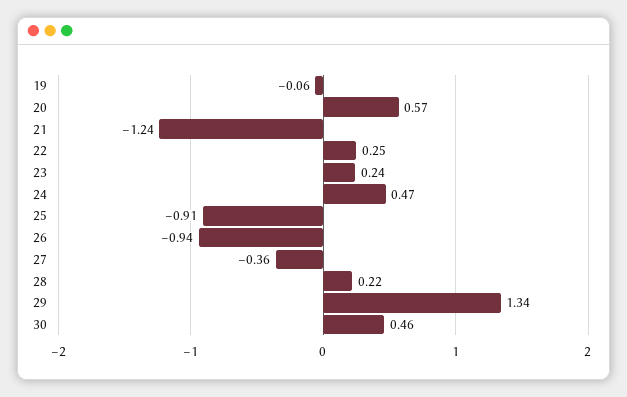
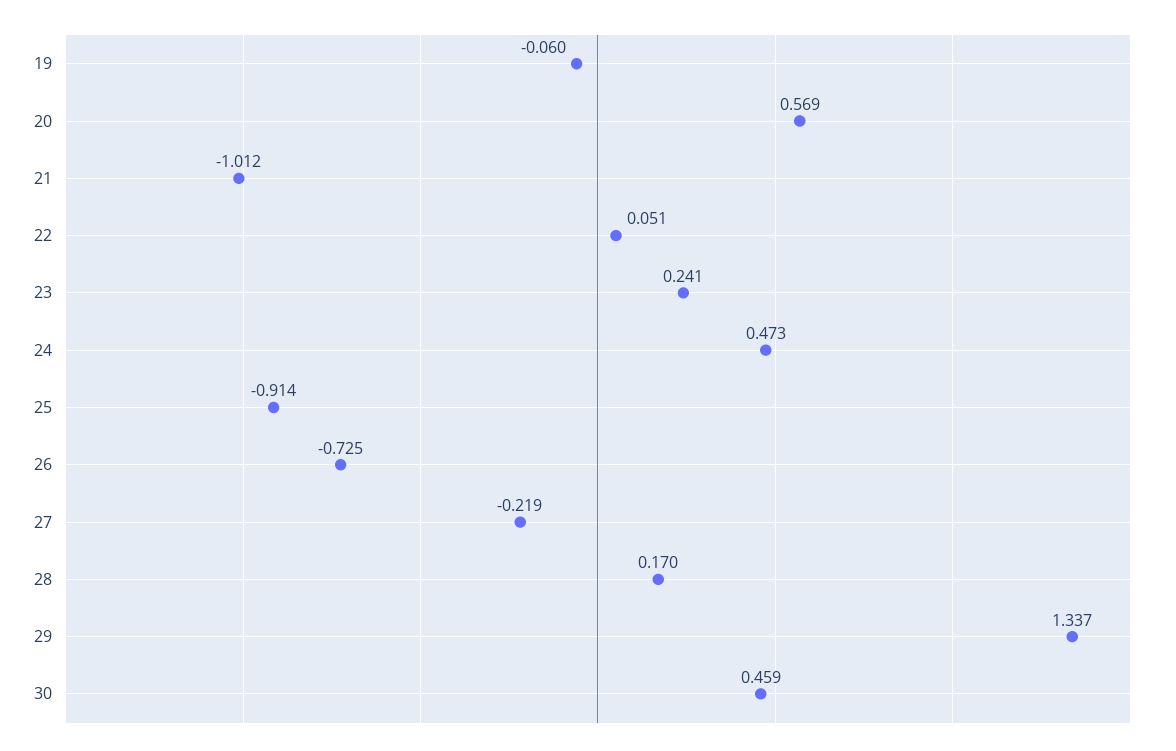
  {
    "19": -0.06,
    "20": 0.569,
-   "21": -1.24,
+   "21": -1.012,
-   "22": 0.25,
+   "22": 0.051,
    "23": 0.241,
    "24": 0.473,
    "25": -0.914,
-   "26": -0.94,
+   "26": -0.725,
-   "27": -0.36,
+   "27": -0.219,
-   "28": 0.22,
+   "28": 0.17,
    "29": 1.337,
    "30": 0.459
  }

